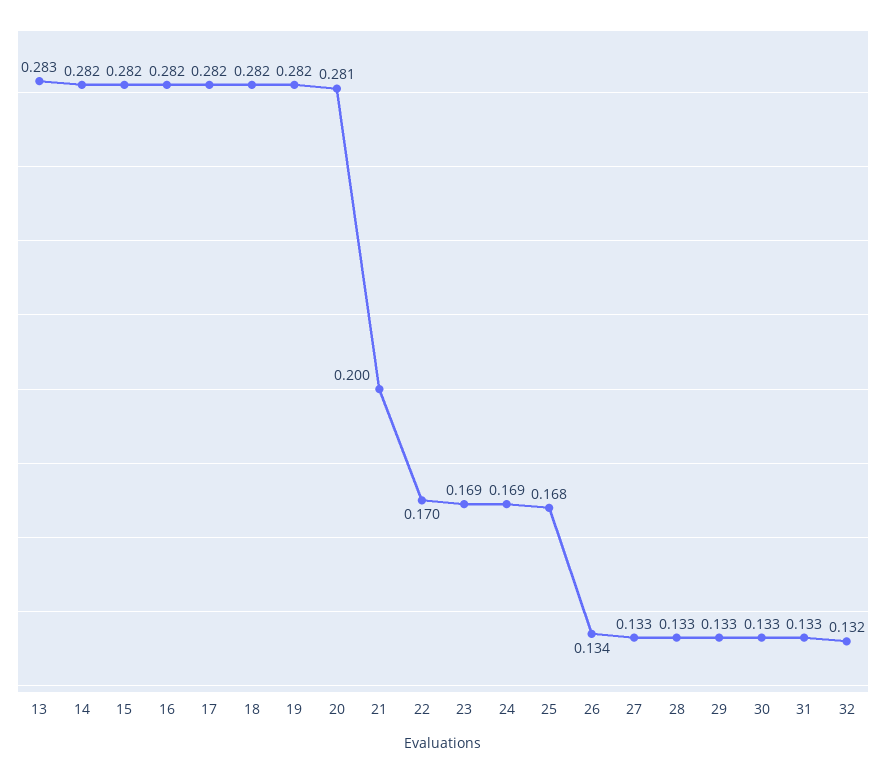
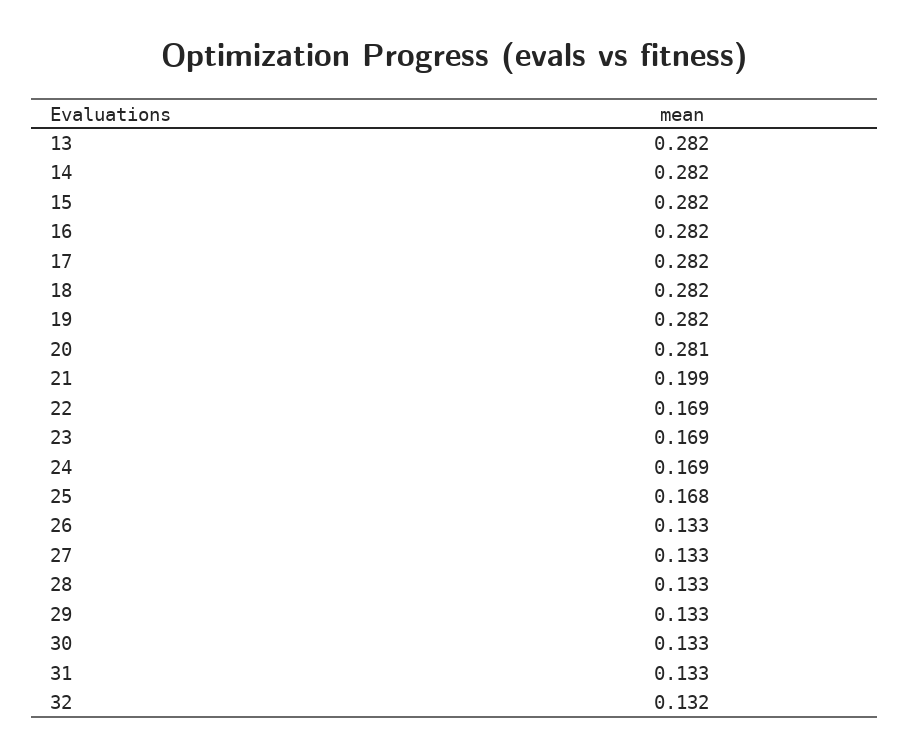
  {
-   "13": 0.283,
+   "13": 0.282,
    "14": 0.282,
    "15": 0.282,
    "16": 0.282,
    "17": 0.282,
    "18": 0.282,
    "19": 0.282,
    "20": 0.281,
-   "21": 0.2,
+   "21": 0.199,
-   "22": 0.17,
+   "22": 0.169,
    "23": 0.169,
    "24": 0.169,
    "25": 0.168,
-   "26": 0.134,
+   "26": 0.133,
    "27": 0.133,
    "28": 0.133,
    "29": 0.133,
    "30": 0.133,
    "31": 0.133,
    "32": 0.132
  }

